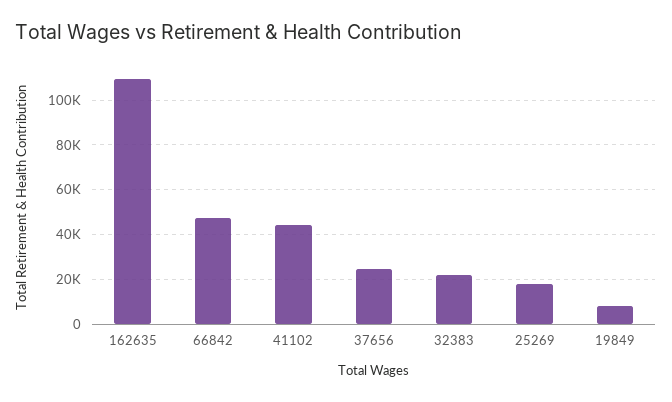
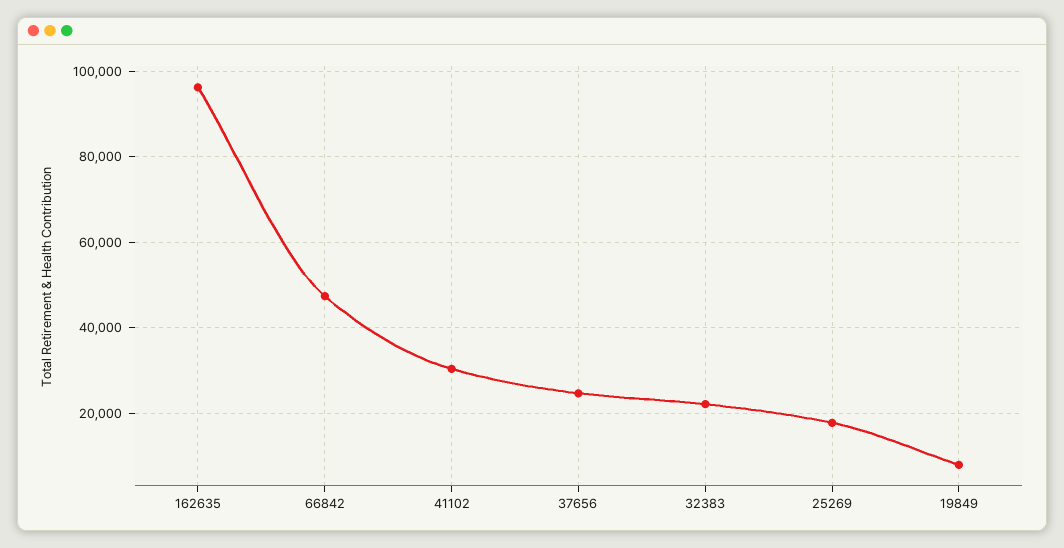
  {
-   "162635": 110000,
+   "162635": 96000,
    "66842": 48000,
-   "41102": 45000,
+   "41102": 30000,
    "37656": 24000,
    "32383": 22000,
    "25269": 18000,
    "19849": 8000
  }

